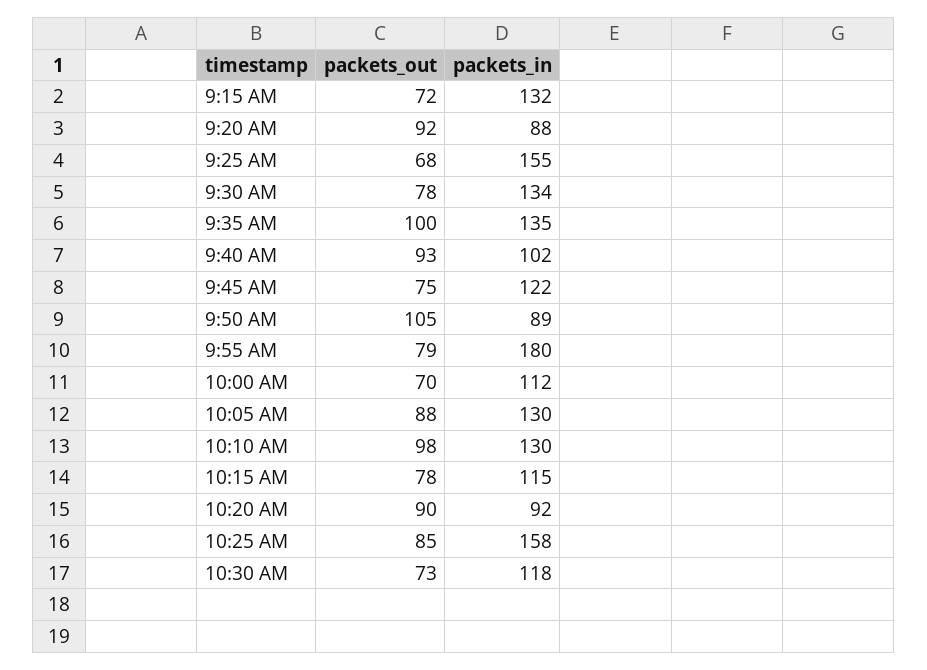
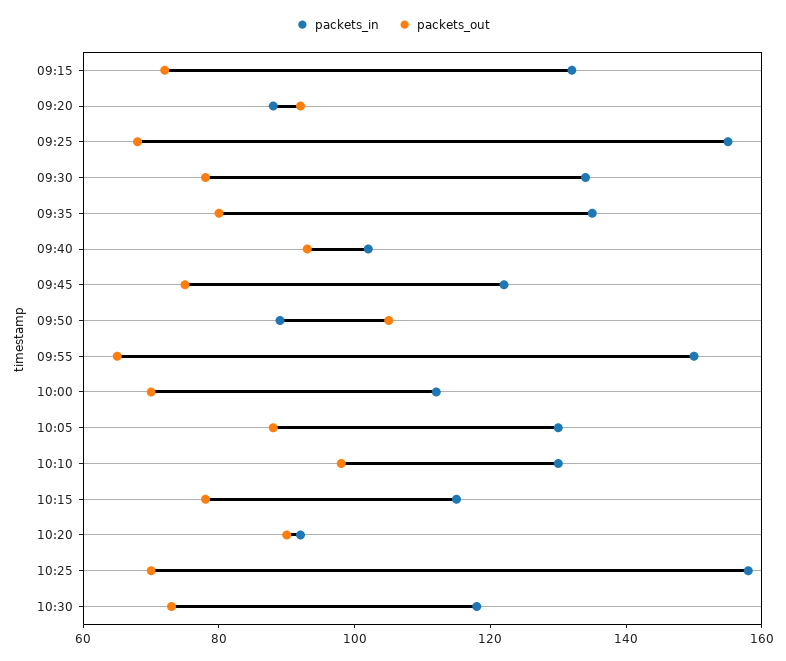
  {
    "packets_out": {
      "9:15 AM": 72,
      "9:20 AM": 92,
      "9:25 AM": 68,
      "9:30 AM": 78,
-     "9:35 AM": 100,
+     "9:35 AM": 80,
      "9:40 AM": 93,
      "9:45 AM": 75,
      "9:50 AM": 105,
-     "9:55 AM": 79,
+     "9:55 AM": 65,
      "10:00 AM": 70,
      "10:05 AM": 88,
      "10:10 AM": 98,
      "10:15 AM": 78,
      "10:20 AM": 90,
-     "10:25 AM": 85,
+     "10:25 AM": 70,
      "10:30 AM": 73
    },
    "packets_in": {
      "9:15 AM": 132,
      "9:20 AM": 88,
      "9:25 AM": 155,
      "9:30 AM": 134,
      "9:35 AM": 135,
      "9:40 AM": 102,
      "9:45 AM": 122,
      "9:50 AM": 89,
-     "9:55 AM": 180,
+     "9:55 AM": 150,
      "10:00 AM": 112,
      "10:05 AM": 130,
      "10:10 AM": 130,
      "10:15 AM": 115,
      "10:20 AM": 92,
      "10:25 AM": 158,
      "10:30 AM": 118
    }
  }

